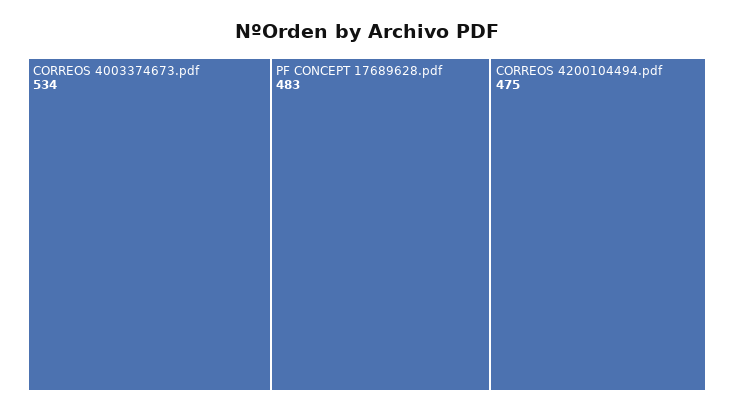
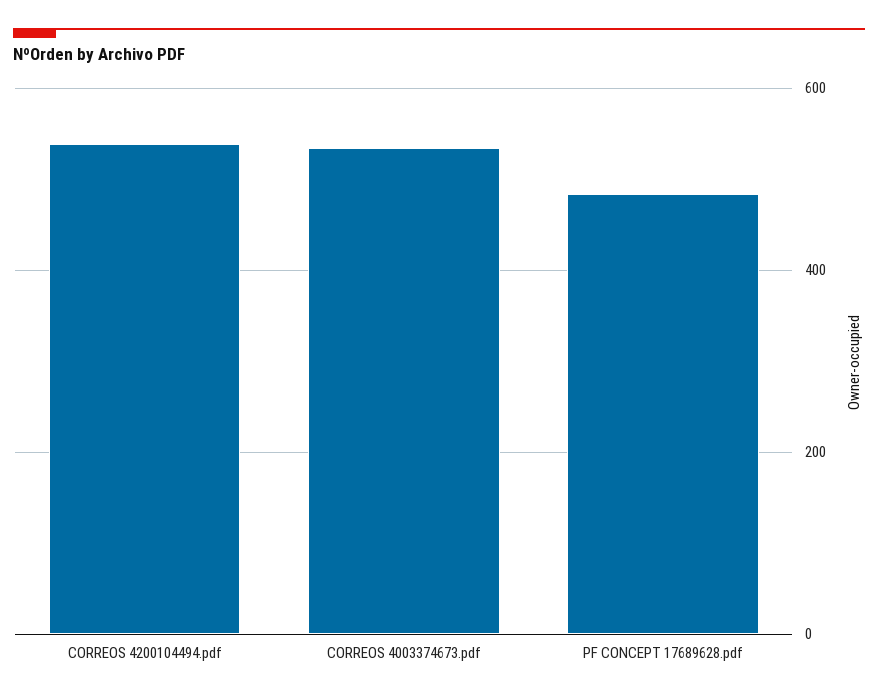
  {
    "CORREOS 4003374673.pdf": 534,
    "PF CONCEPT 17689628.pdf": 483,
-   "CORREOS 4200104494.pdf": 475
+   "CORREOS 4200104494.pdf": 540
  }

